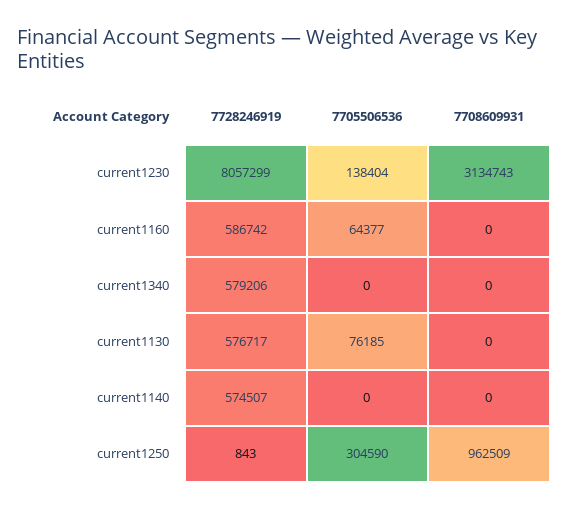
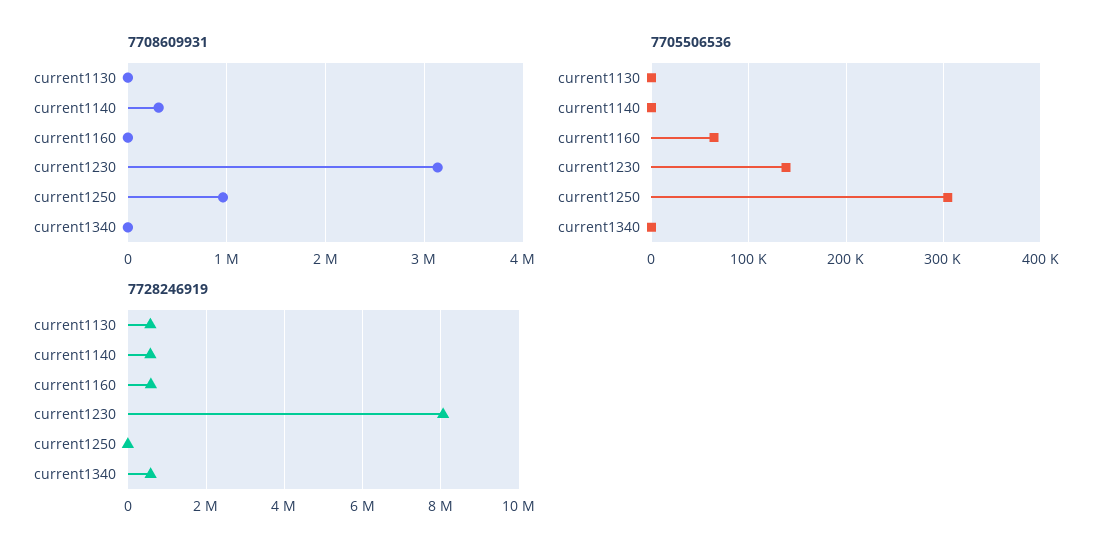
  {
    "7728246919": {
      "current1230": 8057299,
      "current1160": 586742,
      "current1340": 579206,
      "current1130": 576717,
      "current1140": 574507,
      "current1250": 843
    },
    "7705506536": {
      "current1230": 138404,
      "current1160": 64377,
      "current1340": 0,
-     "current1130": 76185,
+     "current1130": 0,
      "current1140": 0,
      "current1250": 304590
    },
    "7708609931": {
      "current1230": 3134743,
      "current1160": 0,
      "current1340": 0,
      "current1130": 0,
-     "current1140": 0,
+     "current1140": 300000,
      "current1250": 962509
    }
  }

